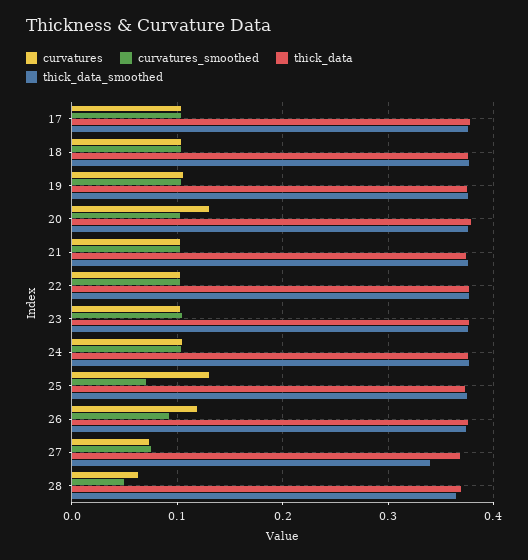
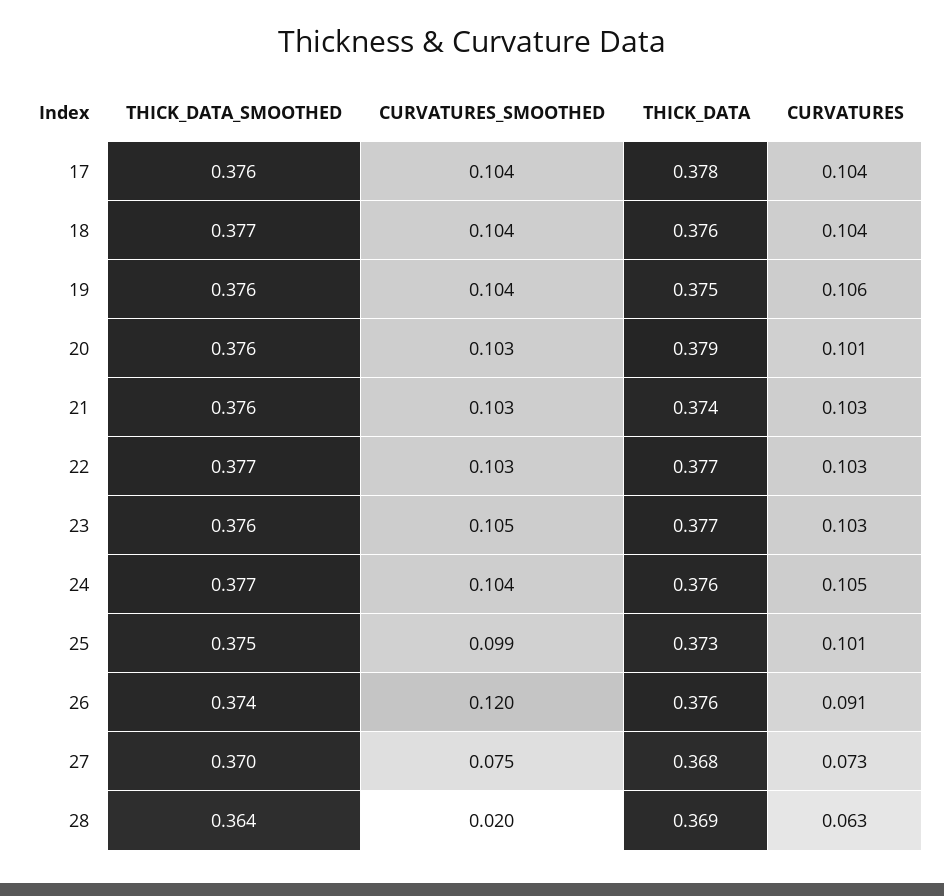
  {
    "curvatures": {
      "17": 0.104,
      "18": 0.104,
      "19": 0.106,
-     "20": 0.13,
+     "20": 0.101,
      "21": 0.103,
      "22": 0.103,
      "23": 0.103,
      "24": 0.105,
-     "25": 0.13,
+     "25": 0.101,
-     "26": 0.12,
+     "26": 0.091,
      "27": 0.073,
      "28": 0.063
    },
    "curvatures_smoothed": {
      "17": 0.104,
      "18": 0.104,
      "19": 0.104,
      "20": 0.103,
      "21": 0.103,
      "22": 0.103,
      "23": 0.105,
      "24": 0.104,
-     "25": 0.07,
+     "25": 0.099,
-     "26": 0.09,
+     "26": 0.12,
      "27": 0.075,
-     "28": 0.05
+     "28": 0.02
    },
    "thick_data": {
      "17": 0.378,
      "18": 0.376,
      "19": 0.375,
      "20": 0.379,
      "21": 0.374,
      "22": 0.377,
      "23": 0.377,
      "24": 0.376,
      "25": 0.373,
      "26": 0.376,
      "27": 0.368,
      "28": 0.369
    },
    "thick_data_smoothed": {
      "17": 0.376,
      "18": 0.377,
      "19": 0.376,
      "20": 0.376,
      "21": 0.376,
      "22": 0.377,
      "23": 0.376,
      "24": 0.377,
      "25": 0.375,
      "26": 0.374,
-     "27": 0.34,
+     "27": 0.37,
      "28": 0.364
    }
  }

